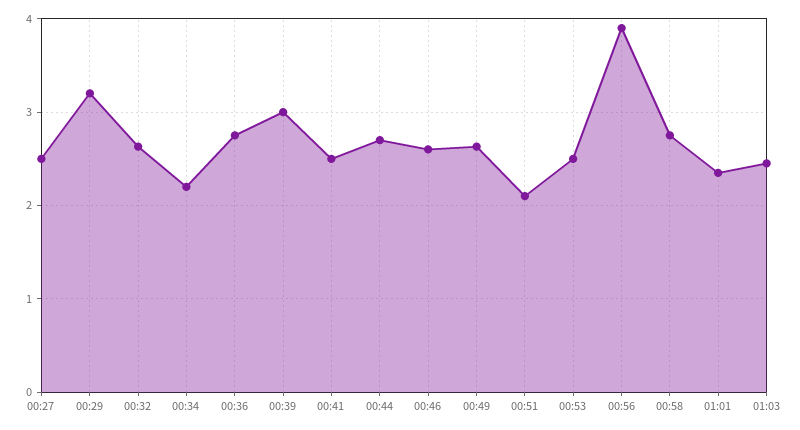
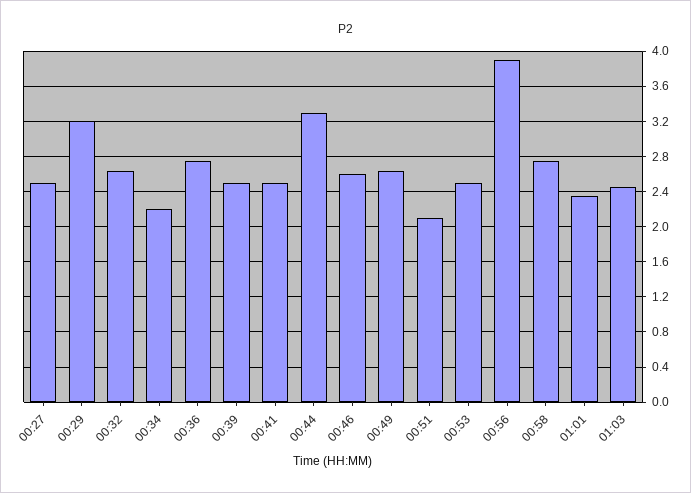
  {
    "00:27": 2.5,
    "00:29": 3.2,
    "00:32": 2.6,
    "00:34": 2.2,
    "00:36": 2.8,
-   "00:39": 3,
+   "00:39": 2.5,
    "00:41": 2.5,
-   "00:44": 2.7,
+   "00:44": 3.3,
    "00:46": 2.6,
    "00:49": 2.6,
    "00:51": 2.1,
    "00:53": 2.5,
    "00:56": 3.9,
    "00:58": 2.8,
    "01:01": 2.4,
    "01:03": 2.5
  }

